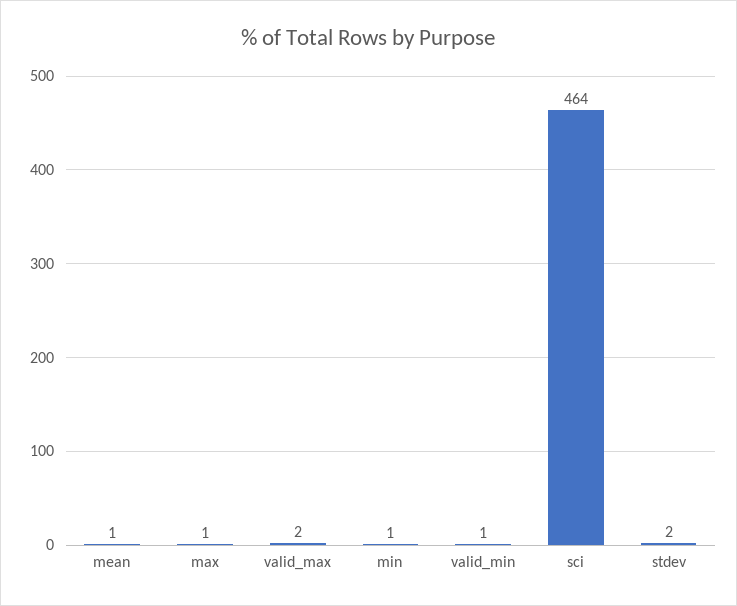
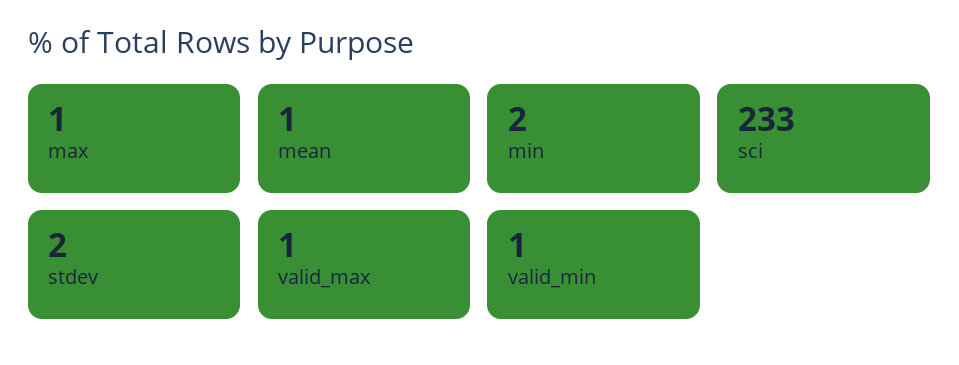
  {
    "mean": 1,
    "max": 1,
-   "valid_max": 2,
+   "valid_max": 1,
-   "min": 1,
+   "min": 2,
    "valid_min": 1,
-   "sci": 464,
+   "sci": 233,
    "stdev": 2
  }

